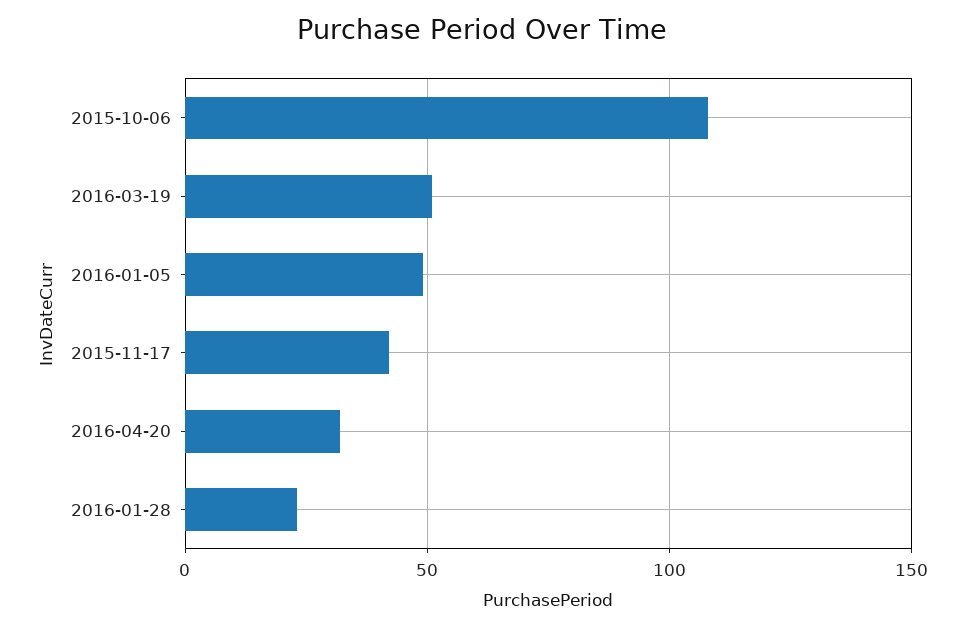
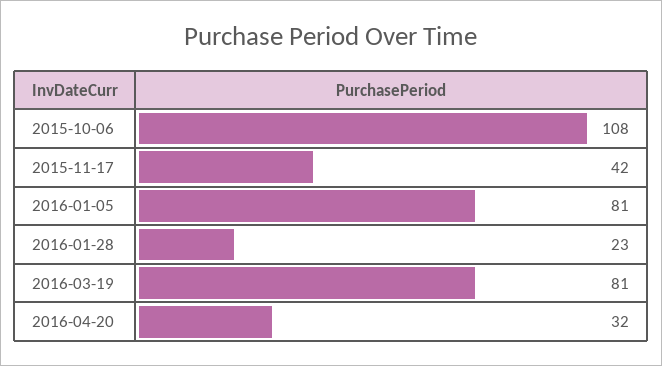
  {
    "2015-10-06": 108,
-   "2016-03-19": 50,
+   "2016-03-19": 81,
-   "2016-01-05": 50,
+   "2016-01-05": 81,
    "2015-11-17": 42,
    "2016-04-20": 32,
    "2016-01-28": 23
  }

